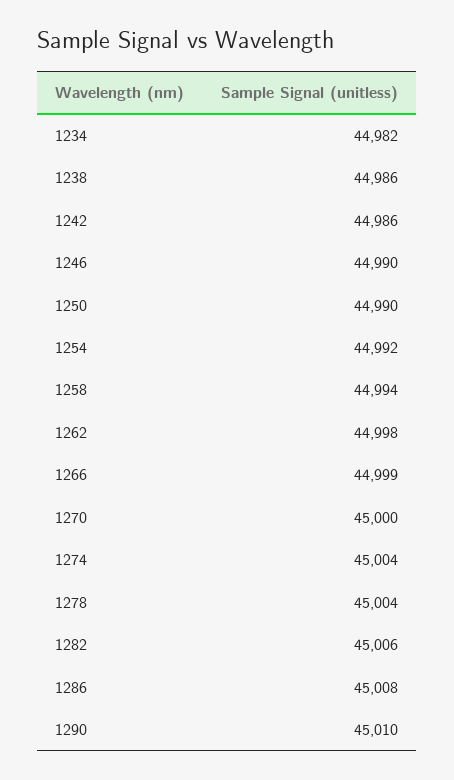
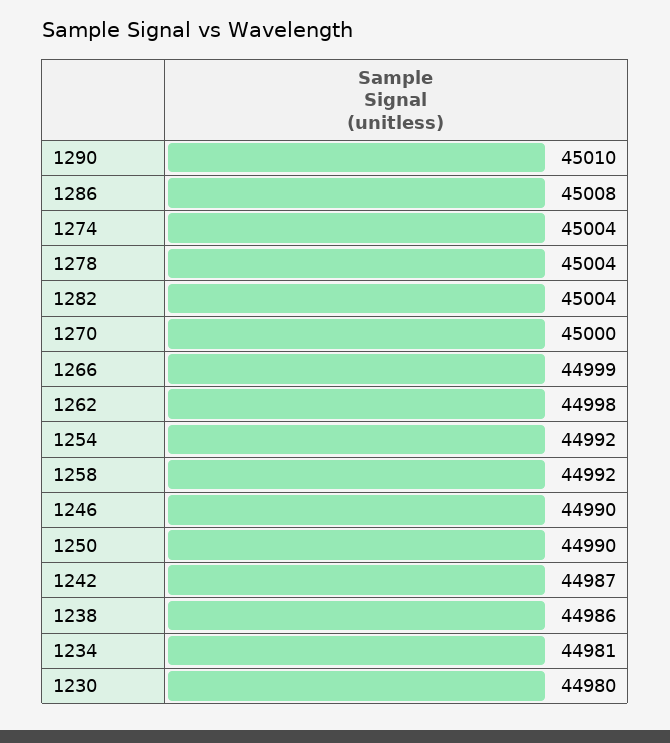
  {
-   "1234": 44982,
+   "1234": 44981,
    "1238": 44986,
-   "1242": 44986,
+   "1242": 44987,
    "1246": 44990,
    "1250": 44990,
    "1254": 44992,
-   "1258": 44994,
+   "1258": 44992,
    "1262": 44998,
    "1266": 44999,
    "1270": 45000,
    "1274": 45004,
    "1278": 45004,
-   "1282": 45006,
+   "1282": 45004,
    "1286": 45008,
-   "1290": 45010
+   "1290": 45010,
+   "1230": 44980
  }

